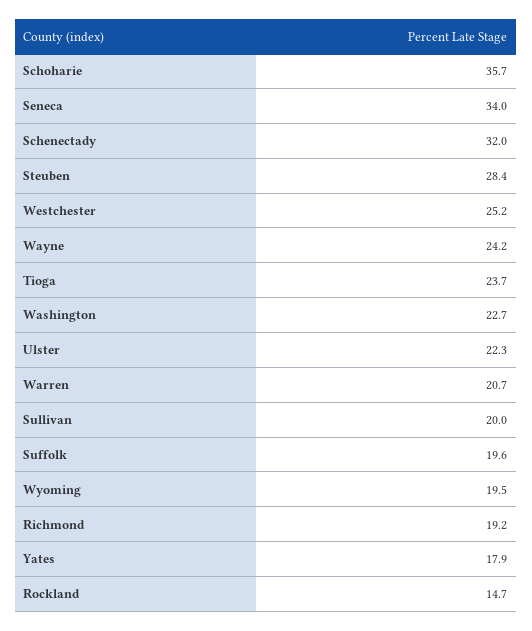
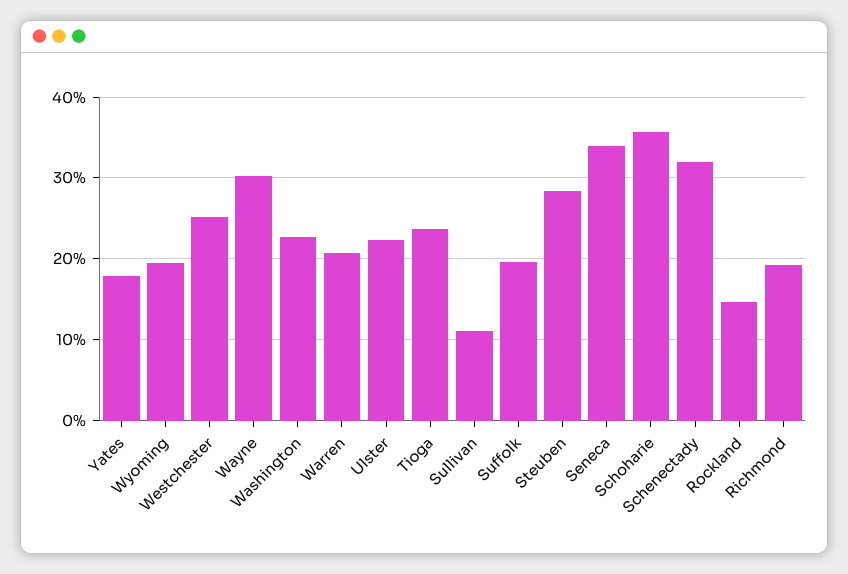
  {
    "Schoharie": 35.7,
    "Seneca": 34,
    "Schenectady": 32,
    "Steuben": 28.4,
    "Westchester": 25.2,
-   "Wayne": 24.2,
+   "Wayne": 30,
    "Tioga": 23.7,
    "Washington": 22.7,
    "Ulster": 22.3,
    "Warren": 20.7,
-   "Sullivan": 20,
+   "Sullivan": 11,
    "Suffolk": 19.6,
    "Wyoming": 19.5,
    "Richmond": 19.2,
    "Yates": 17.9,
    "Rockland": 14.7
  }

